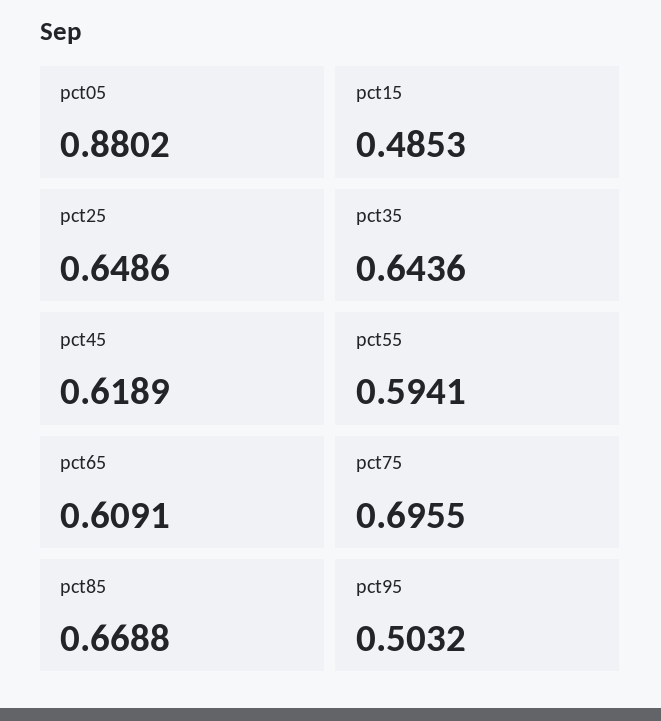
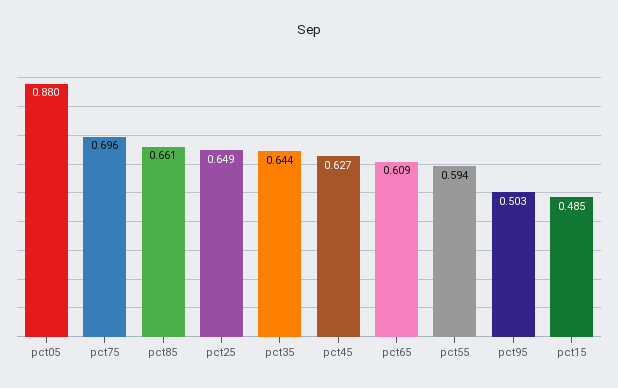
  {
    "pct05": 0.8802,
    "pct15": 0.4853,
    "pct25": 0.6486,
    "pct35": 0.6436,
-   "pct45": 0.6189,
+   "pct45": 0.627,
    "pct55": 0.5941,
    "pct65": 0.6091,
    "pct75": 0.6955,
-   "pct85": 0.6688,
+   "pct85": 0.661,
    "pct95": 0.5032
  }

